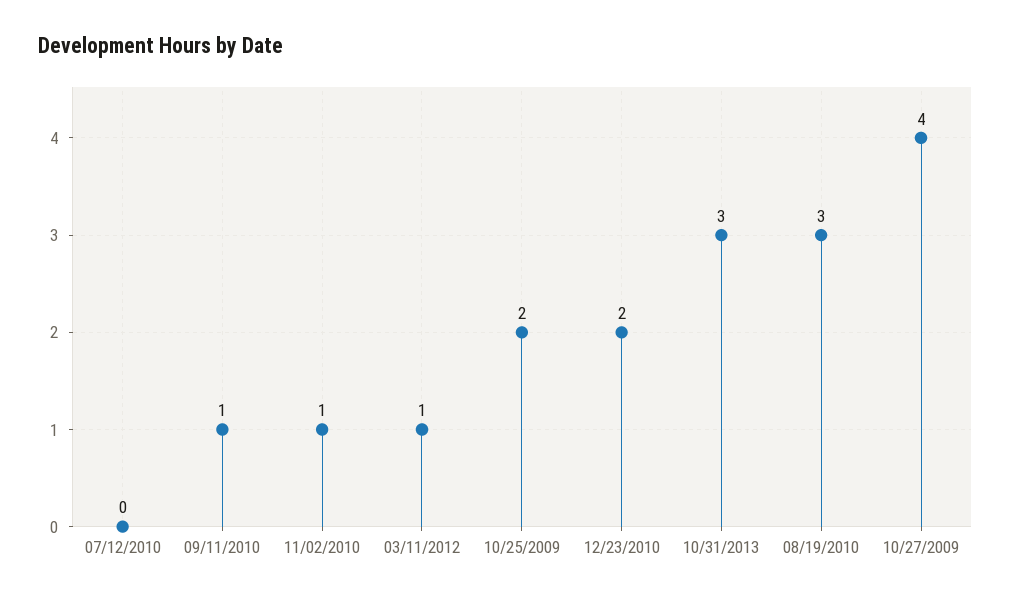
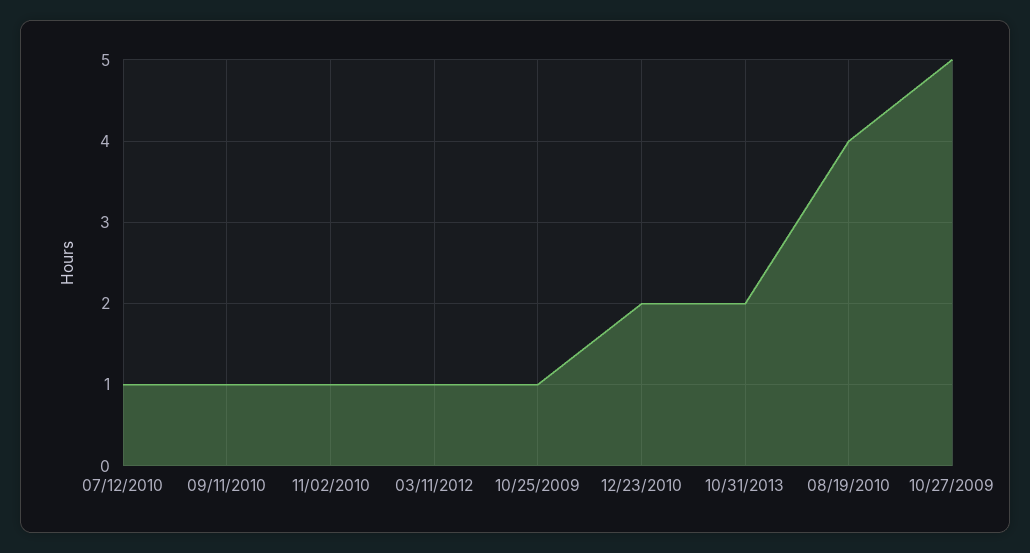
  {
-   "07/12/2010": 0,
+   "07/12/2010": 1,
    "09/11/2010": 1,
    "11/02/2010": 1,
    "03/11/2012": 1,
-   "10/25/2009": 2,
+   "10/25/2009": 1,
    "12/23/2010": 2,
-   "10/31/2013": 3,
+   "10/31/2013": 2,
-   "08/19/2010": 3,
+   "08/19/2010": 4,
-   "10/27/2009": 4
+   "10/27/2009": 5
  }

